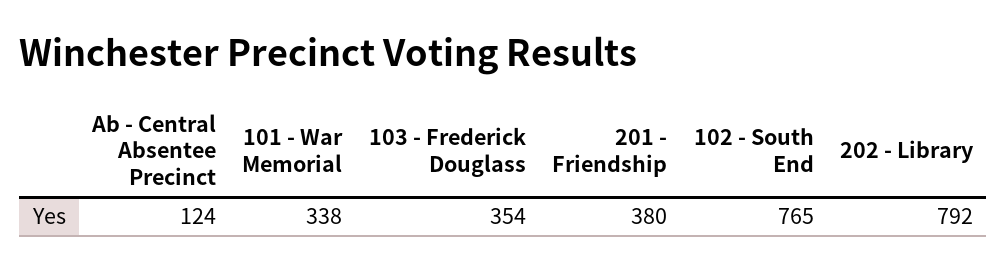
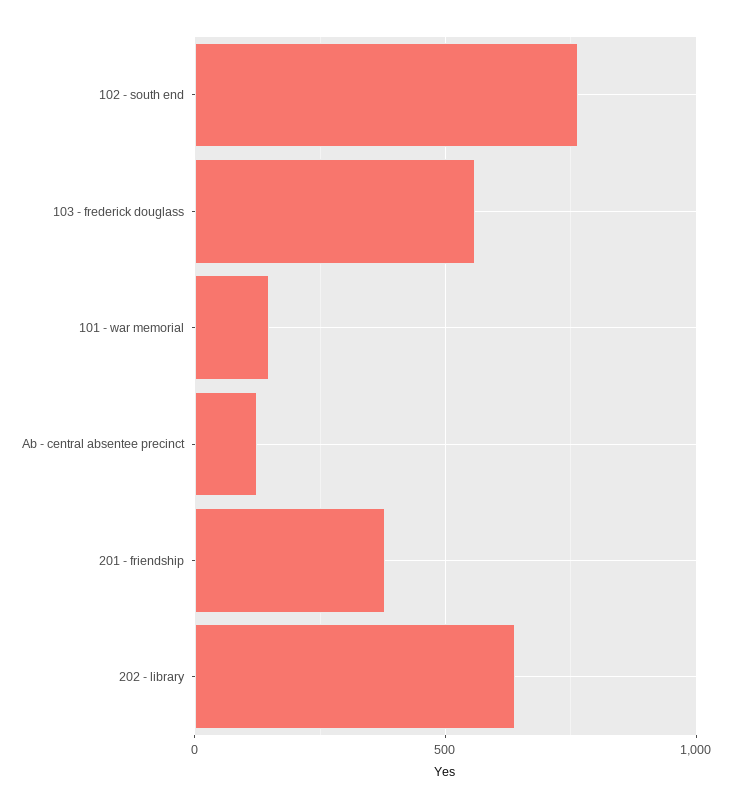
  {
    "Ab - Central Absentee Precinct": 124,
-   "101 - War Memorial": 338,
+   "101 - War Memorial": 150,
-   "103 - Frederick Douglass": 354,
+   "103 - Frederick Douglass": 550,
    "201 - Friendship": 380,
    "102 - South End": 765,
-   "202 - Library": 792
+   "202 - Library": 650
  }

